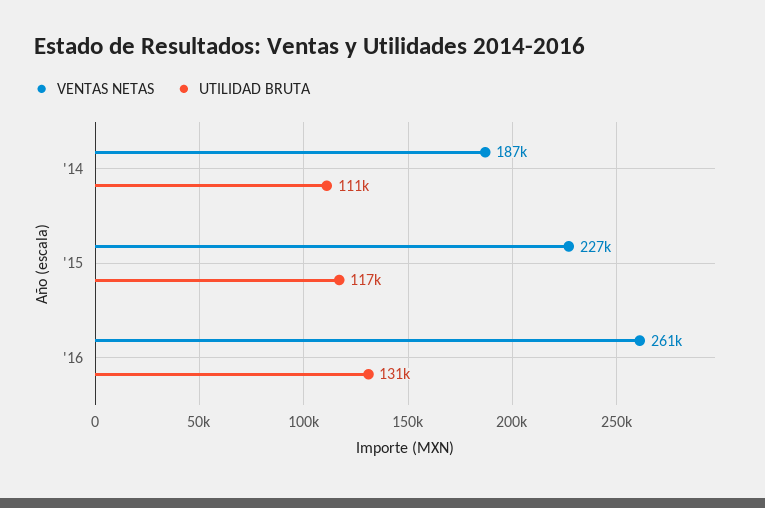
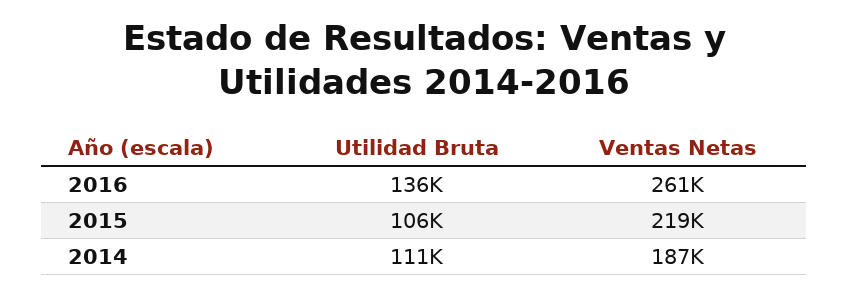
  {
    "VENTAS NETAS": {
      "'14": 187000,
-     "'15": 227000,
+     "'15": 219000,
      "'16": 261000
    },
    "UTILIDAD BRUTA": {
      "'14": 111000,
-     "'15": 117000,
+     "'15": 106000,
-     "'16": 131000
+     "'16": 136000
    }
  }

